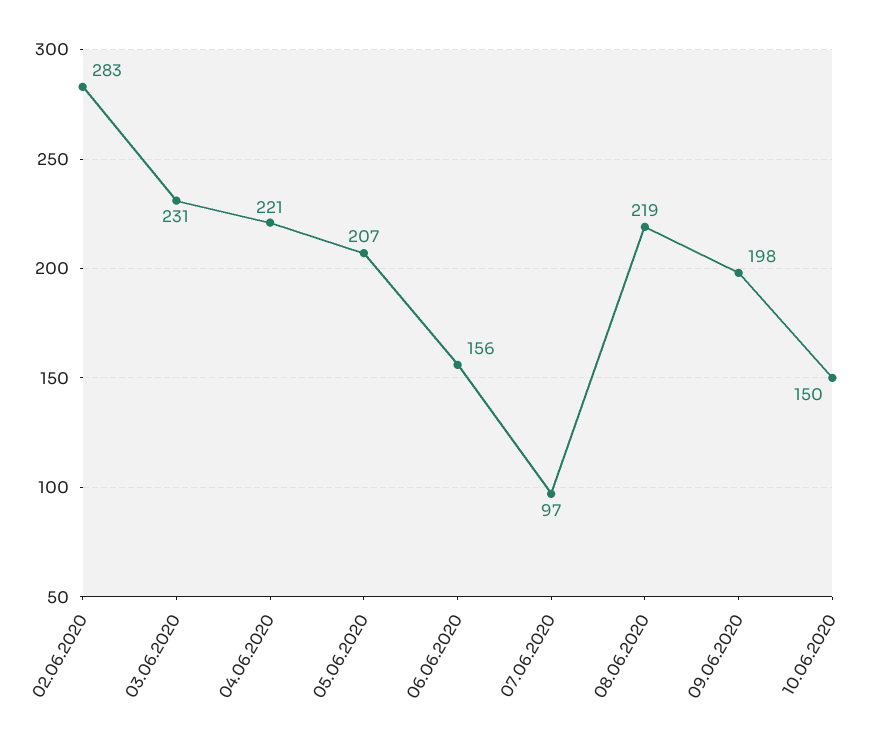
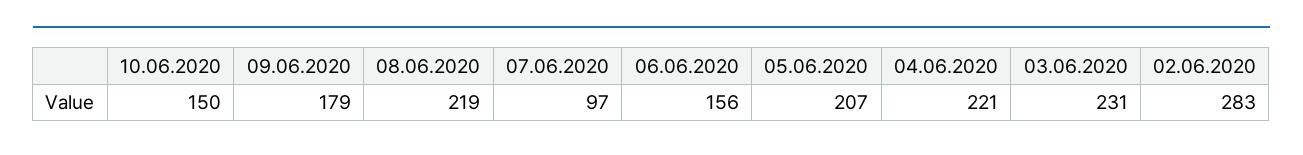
  {
    "02.06.2020": 283,
    "03.06.2020": 231,
    "04.06.2020": 221,
    "05.06.2020": 207,
    "06.06.2020": 156,
    "07.06.2020": 97,
    "08.06.2020": 219,
-   "09.06.2020": 198,
+   "09.06.2020": 179,
    "10.06.2020": 150
  }

